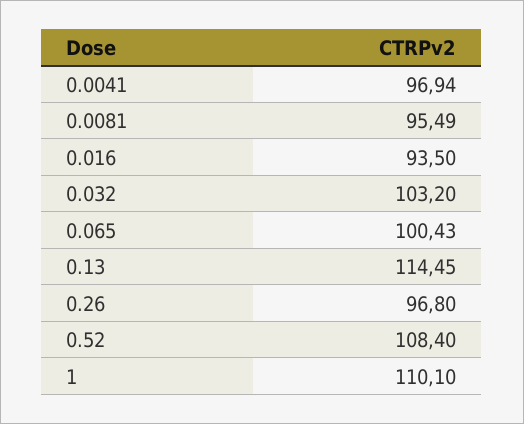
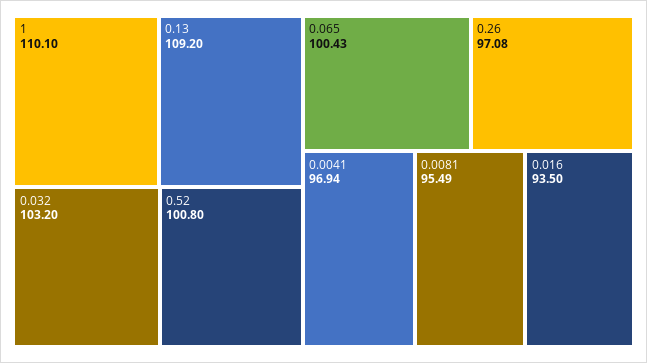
  {
    "0.0041": 96.94,
    "0.0081": 95.49,
    "0.016": 93.5,
    "0.032": 103.2,
    "0.065": 100.43,
-   "0.13": 114.45,
+   "0.13": 109.2,
-   "0.26": 96.8,
+   "0.26": 97.08,
-   "0.52": 108.4,
+   "0.52": 100.8,
    "1": 110.1
  }

